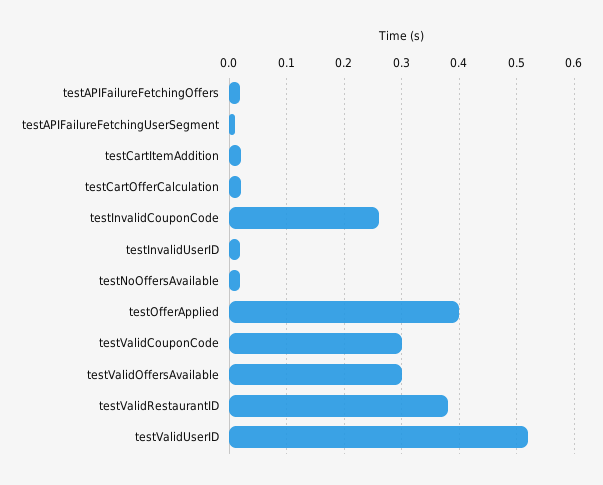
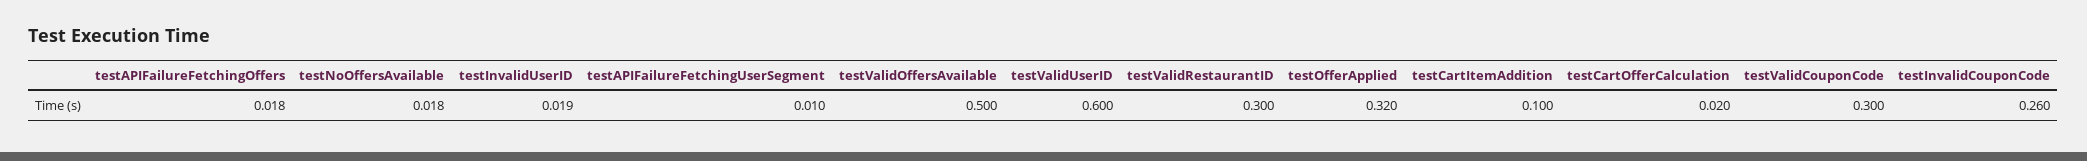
  {
    "testAPIFailureFetchingOffers": 0.018,
    "testAPIFailureFetchingUserSegment": 0.01,
-   "testCartItemAddition": 0.02,
+   "testCartItemAddition": 0.1,
    "testCartOfferCalculation": 0.02,
    "testInvalidCouponCode": 0.26,
    "testInvalidUserID": 0.019,
    "testNoOffersAvailable": 0.018,
-   "testOfferApplied": 0.4,
+   "testOfferApplied": 0.32,
    "testValidCouponCode": 0.3,
-   "testValidOffersAvailable": 0.3,
+   "testValidOffersAvailable": 0.5,
-   "testValidRestaurantID": 0.38,
+   "testValidRestaurantID": 0.3,
-   "testValidUserID": 0.52
+   "testValidUserID": 0.6
  }

